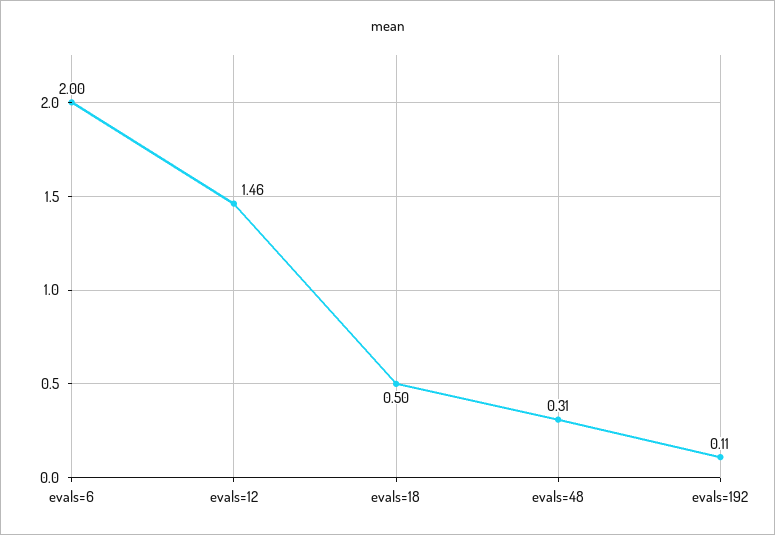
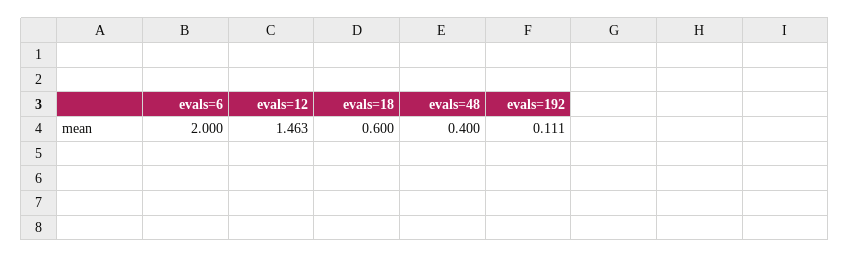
  {
    "evals=6": 2,
    "evals=12": 1.463,
-   "evals=18": 0.5,
+   "evals=18": 0.6,
-   "evals=48": 0.31,
+   "evals=48": 0.4,
    "evals=192": 0.111
  }

